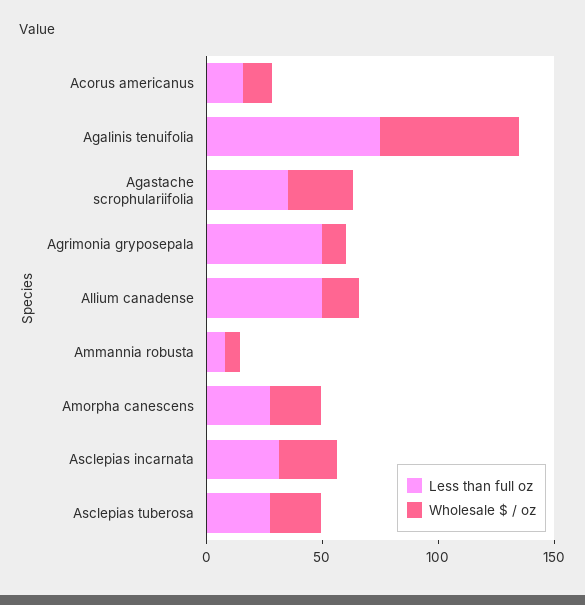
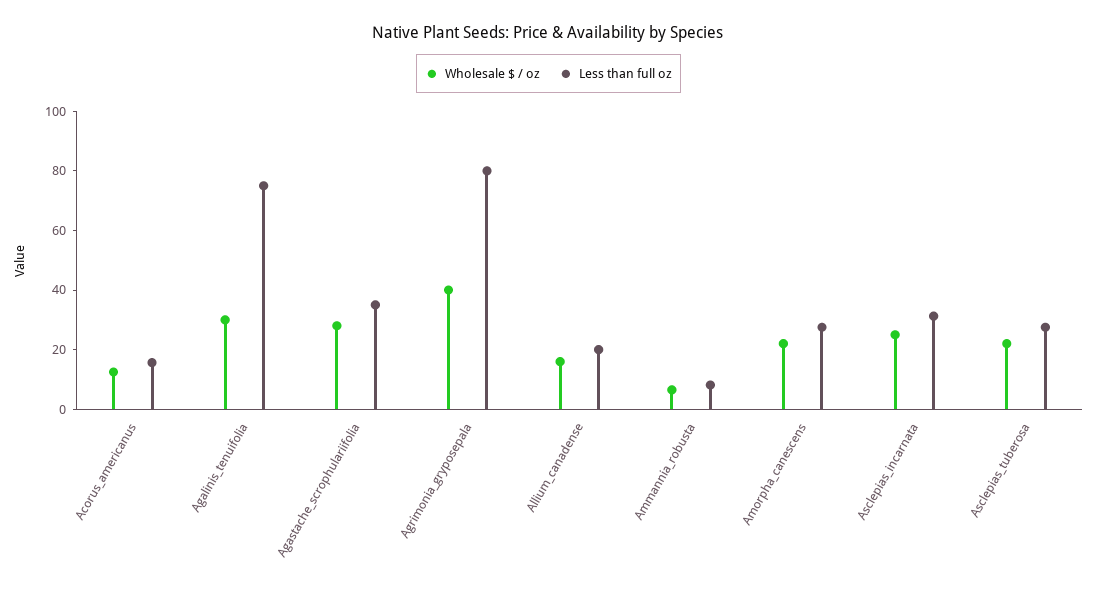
  {
    "Less than full oz": {
      "Acorus americanus": 15,
      "Agalinis tenuifolia": 75,
      "Agastache scrophulariifolia": 35,
-     "Agrimonia gryposepala": 50,
+     "Agrimonia gryposepala": 80,
-     "Allium canadense": 50,
+     "Allium canadense": 20,
      "Ammannia robusta": 10,
      "Amorpha canescens": 30,
      "Asclepias incarnata": 30,
      "Asclepias tuberosa": 30
    },
    "Wholesale $ / oz": {
      "Acorus americanus": 15,
-     "Agalinis tenuifolia": 60,
+     "Agalinis tenuifolia": 30,
      "Agastache scrophulariifolia": 30,
-     "Agrimonia gryposepala": 10,
+     "Agrimonia gryposepala": 40,
      "Allium canadense": 15,
      "Ammannia robusta": 5,
      "Amorpha canescens": 20,
      "Asclepias incarnata": 25,
      "Asclepias tuberosa": 20
    }
  }

